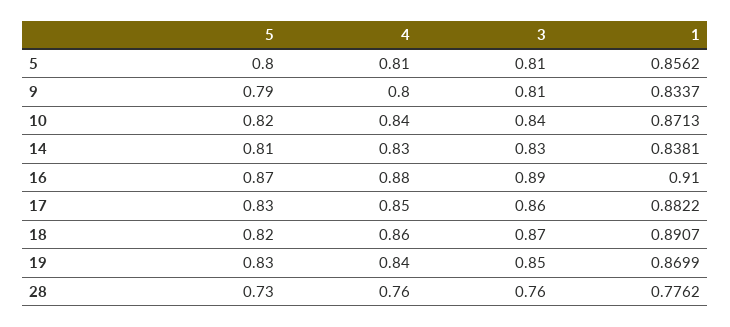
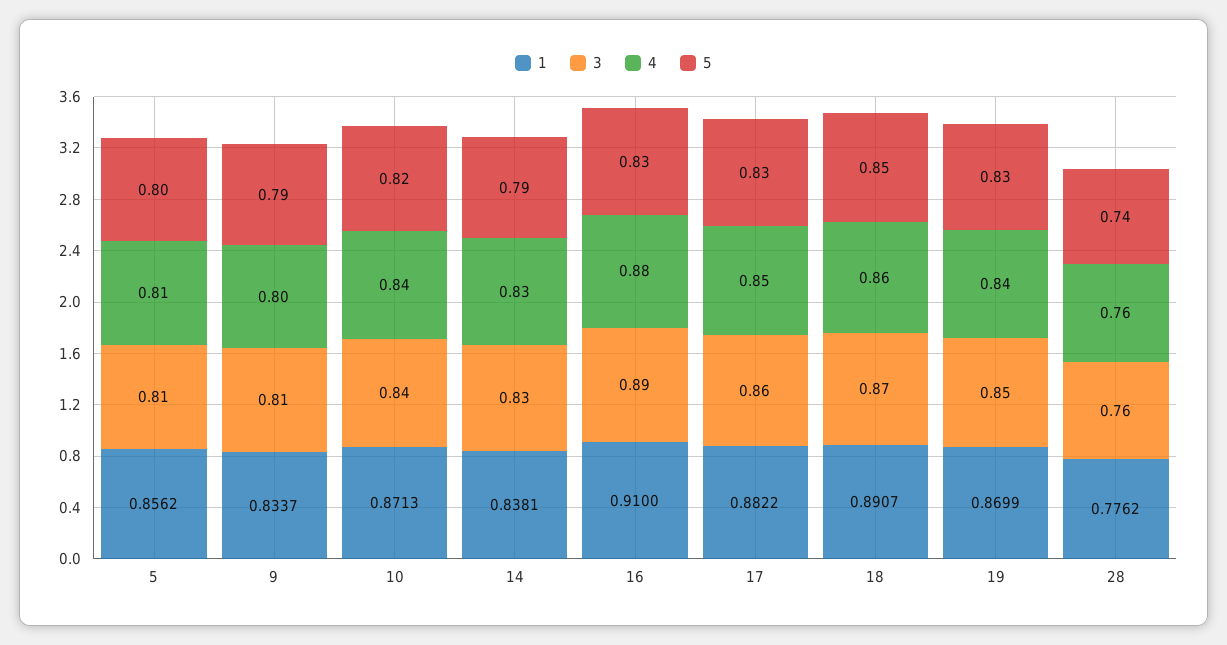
  {
    "5": {
      "5": 0.8,
      "9": 0.79,
      "10": 0.82,
-     "14": 0.81,
+     "14": 0.79,
-     "16": 0.87,
+     "16": 0.83,
      "17": 0.83,
-     "18": 0.82,
+     "18": 0.85,
      "19": 0.83,
-     "28": 0.73
+     "28": 0.74
    },
    "4": {
      "5": 0.81,
      "9": 0.8,
      "10": 0.84,
      "14": 0.83,
      "16": 0.88,
      "17": 0.85,
      "18": 0.86,
      "19": 0.84,
      "28": 0.76
    },
    "3": {
      "5": 0.81,
      "9": 0.81,
      "10": 0.84,
      "14": 0.83,
      "16": 0.89,
      "17": 0.86,
      "18": 0.87,
      "19": 0.85,
      "28": 0.76
    },
    "1": {
      "5": 0.8562,
      "9": 0.8337,
      "10": 0.8713,
      "14": 0.8381,
      "16": 0.91,
      "17": 0.8822,
      "18": 0.8907,
      "19": 0.8699,
      "28": 0.7762
    }
  }

